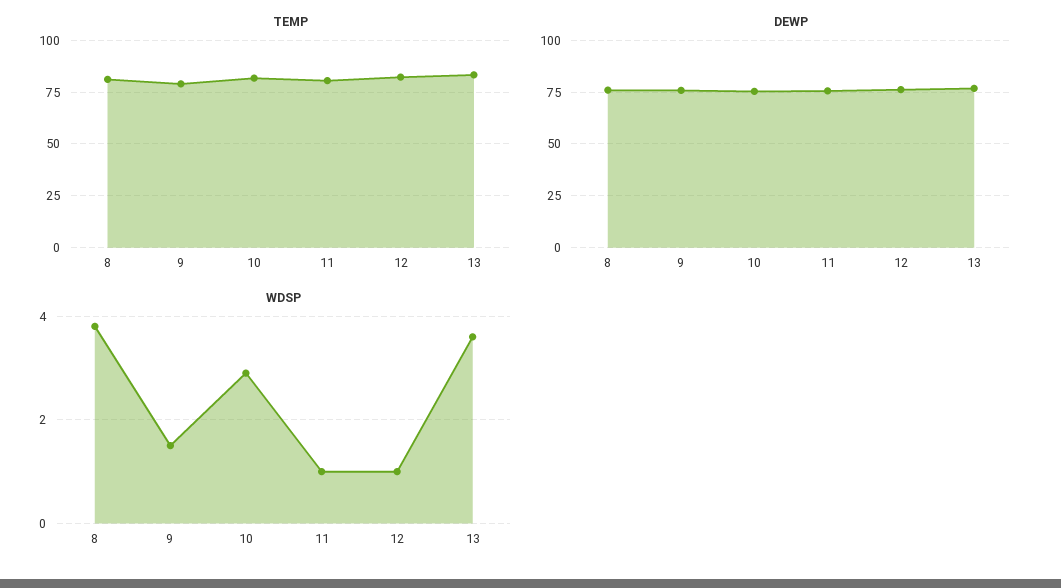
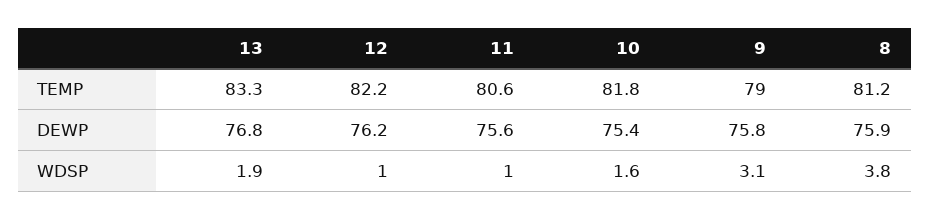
  {
    "TEMP": {
      "8": 81.2,
      "9": 79,
      "10": 81.8,
      "11": 80.6,
      "12": 82.2,
      "13": 83.3
    },
    "DEWP": {
      "8": 75.9,
      "9": 75.8,
      "10": 75.4,
      "11": 75.6,
      "12": 76.2,
      "13": 76.8
    },
    "WDSP": {
      "8": 3.8,
-     "9": 1.5,
+     "9": 3.1,
-     "10": 3,
+     "10": 1.6,
      "11": 1,
      "12": 1,
-     "13": 3.5
+     "13": 1.9
    }
  }

